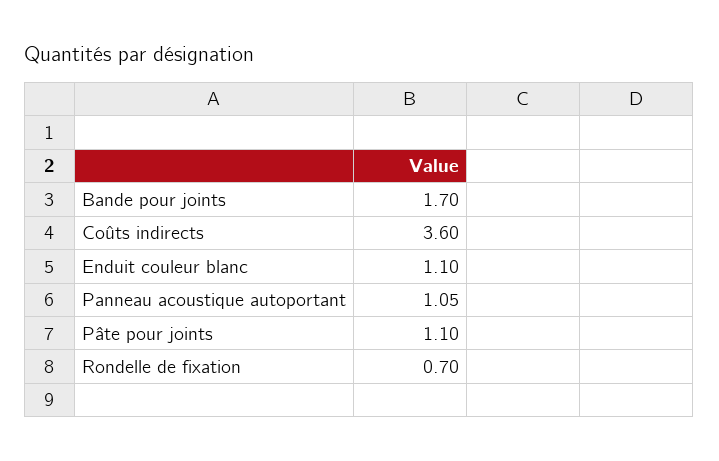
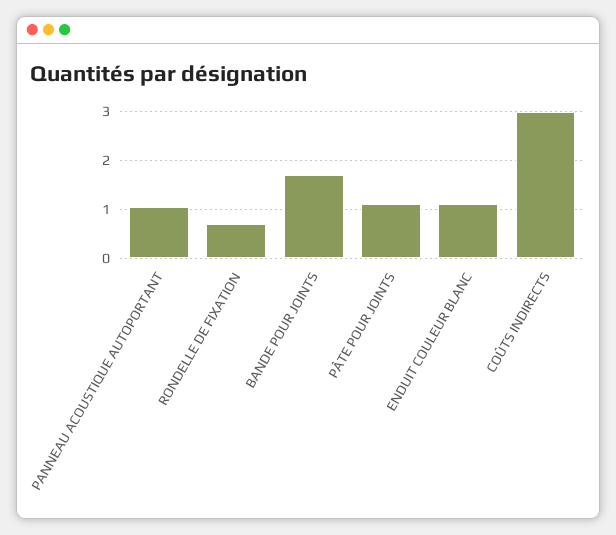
  {
    "Bande pour joints": 1.7,
-   "Coûts indirects": 3.6,
+   "Coûts indirects": 3,
    "Enduit couleur blanc": 1.1,
    "Panneau acoustique autoportant": 1.05,
    "Pâte pour joints": 1.1,
    "Rondelle de fixation": 0.7
  }

